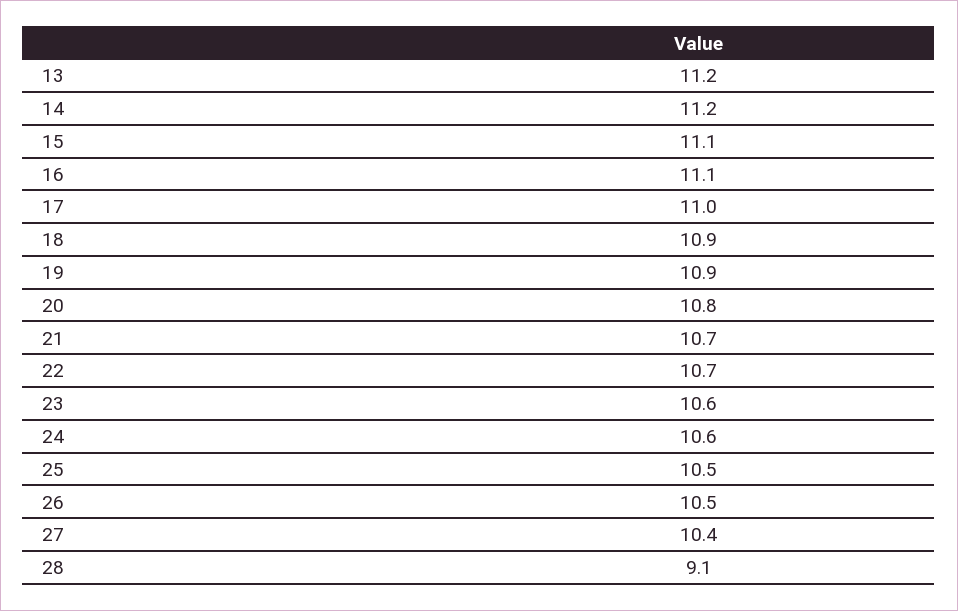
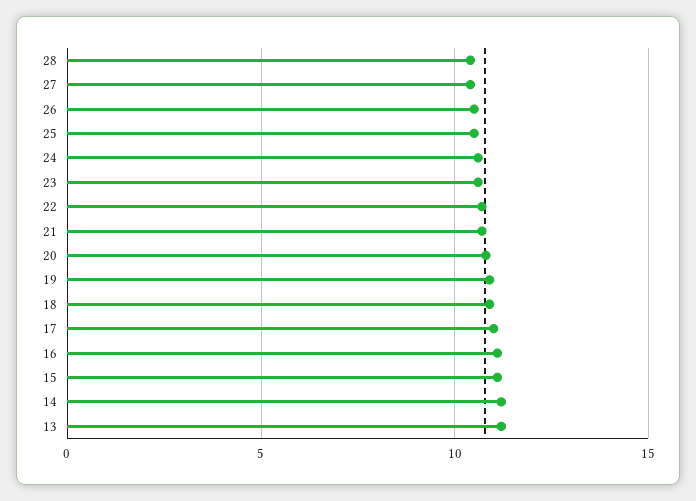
  {
    "13": 11.2,
    "14": 11.2,
    "15": 11.1,
    "16": 11.1,
    "17": 11,
    "18": 10.9,
    "19": 10.9,
    "20": 10.8,
    "21": 10.7,
    "22": 10.7,
    "23": 10.6,
    "24": 10.6,
    "25": 10.5,
    "26": 10.5,
    "27": 10.4,
-   "28": 9.1
+   "28": 10.5
  }

